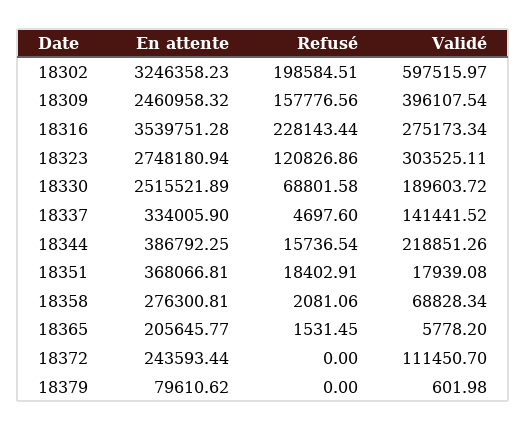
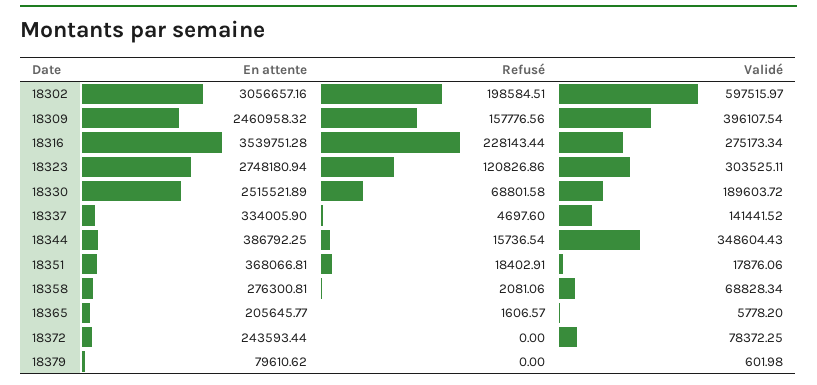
  {
    "En attente": {
-     "18302": 3246358.23,
+     "18302": 3056657.16,
      "18309": 2460958.32,
      "18316": 3539751.28,
      "18323": 2748180.94,
      "18330": 2515521.89,
      "18337": 334005.9,
      "18344": 386792.25,
      "18351": 368066.81,
      "18358": 276300.81,
      "18365": 205645.77,
      "18372": 243593.44,
      "18379": 79610.62
    },
    "Refusé": {
      "18302": 198584.51,
      "18309": 157776.56,
      "18316": 228143.44,
      "18323": 120826.86,
      "18330": 68801.58,
      "18337": 4697.6,
      "18344": 15736.54,
      "18351": 18402.91,
      "18358": 2081.06,
-     "18365": 1531.45,
+     "18365": 1606.57,
      "18372": 0,
      "18379": 0
    },
    "Validé": {
      "18302": 597515.97,
      "18309": 396107.54,
      "18316": 275173.34,
      "18323": 303525.11,
      "18330": 189603.72,
      "18337": 141441.52,
-     "18344": 218851.26,
+     "18344": 348604.43,
-     "18351": 17939.08,
+     "18351": 17876.06,
      "18358": 68828.34,
      "18365": 5778.2,
-     "18372": 111450.7,
+     "18372": 78372.25,
      "18379": 601.98
    }
  }

